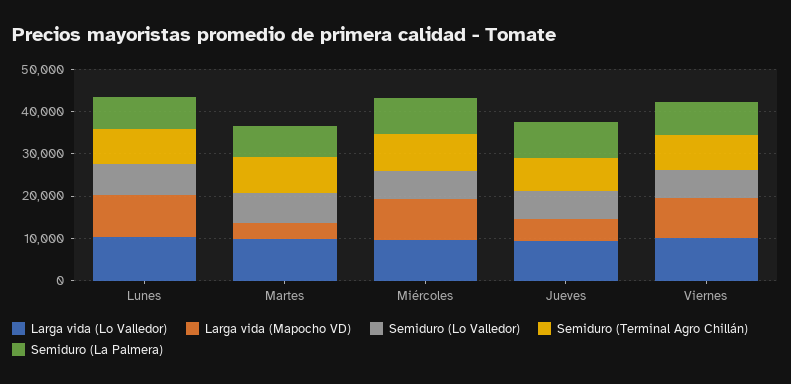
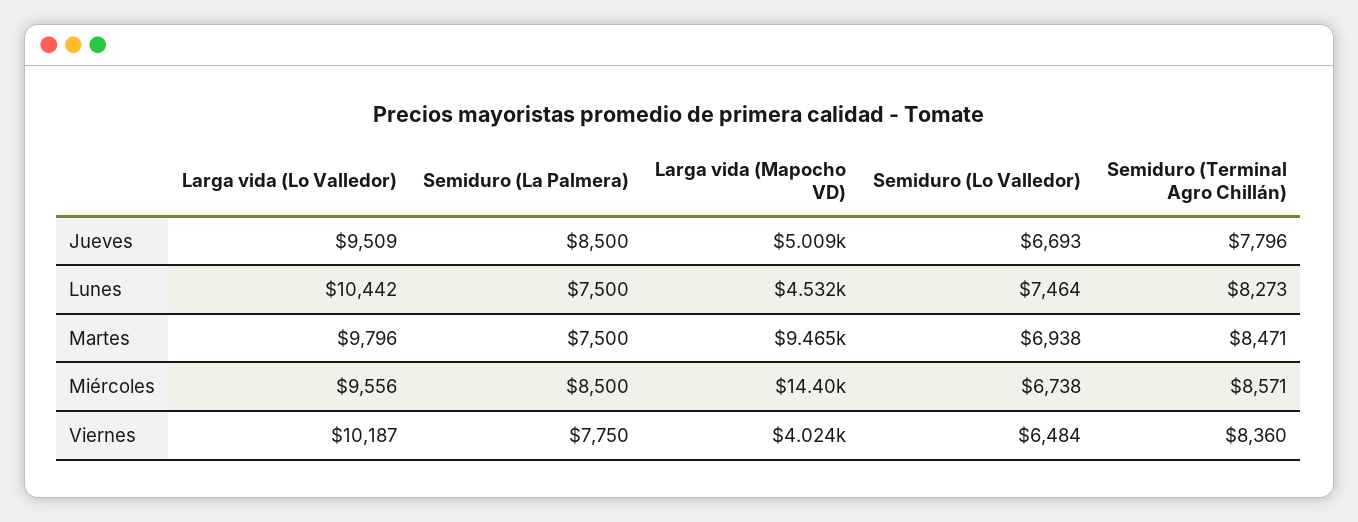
  {
    "Larga vida (Lo Valledor)": {
      "Lunes": 10442,
      "Martes": 9796,
      "Miércoles": 9556,
      "Jueves": 9509,
      "Viernes": 10187
    },
    "Larga vida (Mapocho VD)": {
-     "Lunes": 10000,
+     "Lunes": 4532,
-     "Martes": 4000,
+     "Martes": 9465,
-     "Miércoles": 10000,
+     "Miércoles": 14400,
      "Jueves": 5009,
-     "Viernes": 10000
+     "Viernes": 4024
    },
    "Semiduro (Lo Valledor)": {
      "Lunes": 7464,
      "Martes": 6938,
      "Miércoles": 6738,
      "Jueves": 6693,
      "Viernes": 6484
    },
    "Semiduro (Terminal Agro Chillán)": {
      "Lunes": 8273,
      "Martes": 8471,
      "Miércoles": 8571,
      "Jueves": 7796,
      "Viernes": 8360
    },
    "Semiduro (La Palmera)": {
      "Lunes": 7500,
      "Martes": 7500,
      "Miércoles": 8500,
      "Jueves": 8500,
      "Viernes": 7750
    }
  }

